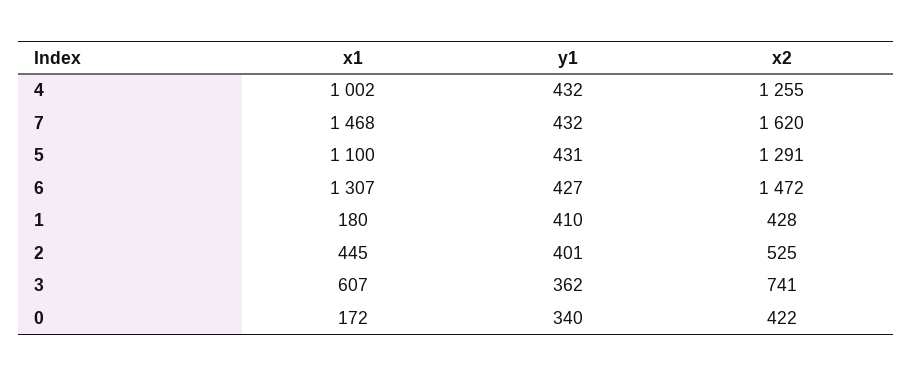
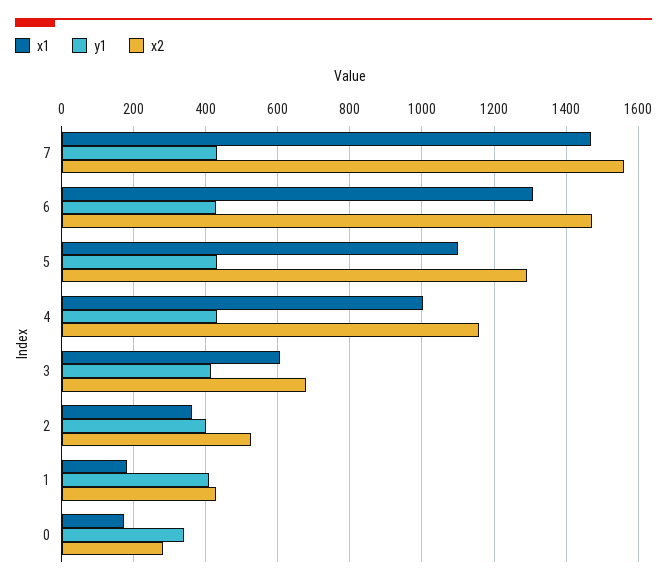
  {
    "x1": {
      "4": 1002,
      "7": 1468,
      "5": 1100,
      "6": 1307,
      "1": 180,
-     "2": 445,
+     "2": 360,
      "3": 607,
      "0": 172
    },
    "y1": {
      "4": 432,
      "7": 432,
      "5": 431,
      "6": 427,
      "1": 410,
      "2": 401,
-     "3": 362,
+     "3": 420,
      "0": 340
    },
    "x2": {
-     "4": 1255,
+     "4": 1160,
-     "7": 1620,
+     "7": 1560,
      "5": 1291,
      "6": 1472,
      "1": 428,
      "2": 525,
-     "3": 741,
+     "3": 680,
-     "0": 422
+     "0": 280
    }
  }

